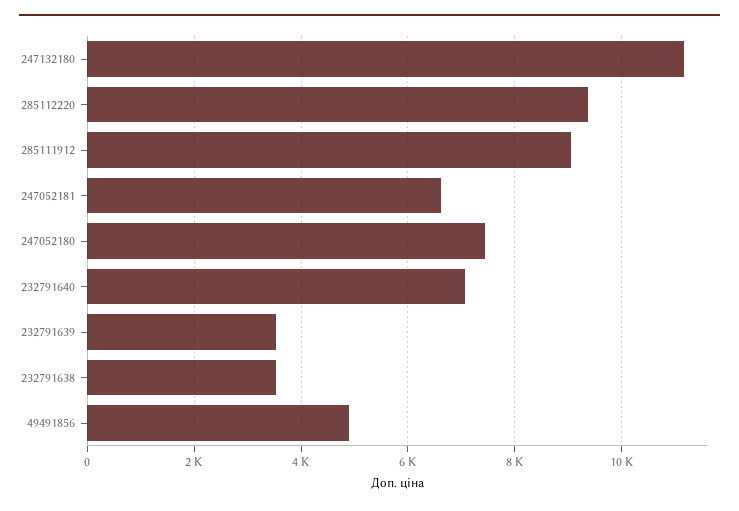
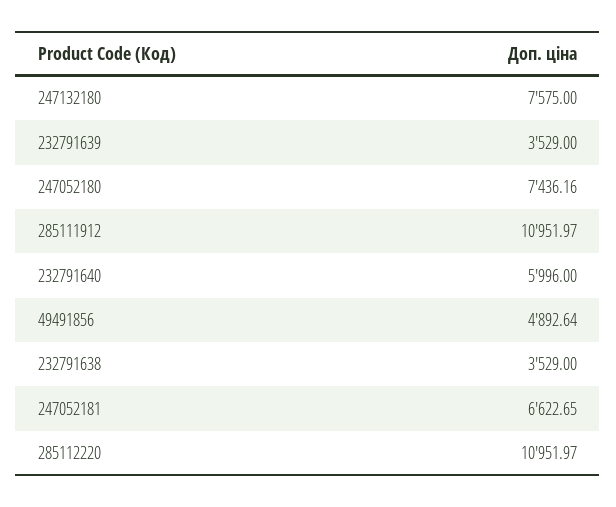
  {
-   "247132180": 11200,
+   "247132180": 7575,
-   "285112220": 9400,
+   "285112220": 10951.97,
-   "285111912": 9000,
+   "285111912": 10951.97,
    "247052181": 6622.65,
    "247052180": 7436.16,
-   "232791640": 7000,
+   "232791640": 5996,
    "232791639": 3529,
    "232791638": 3529,
    "49491856": 4892.64
  }

